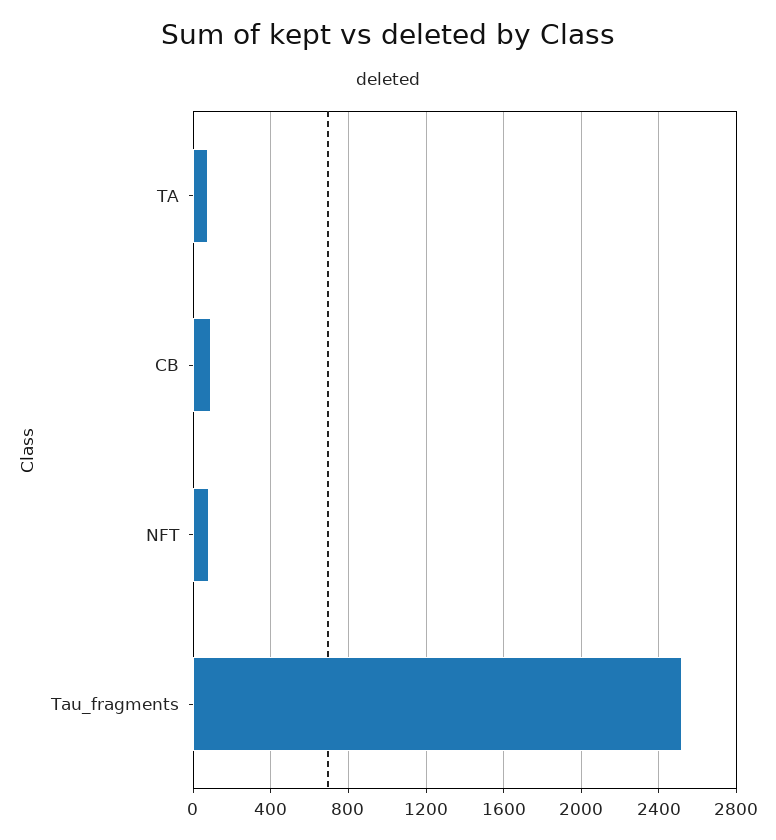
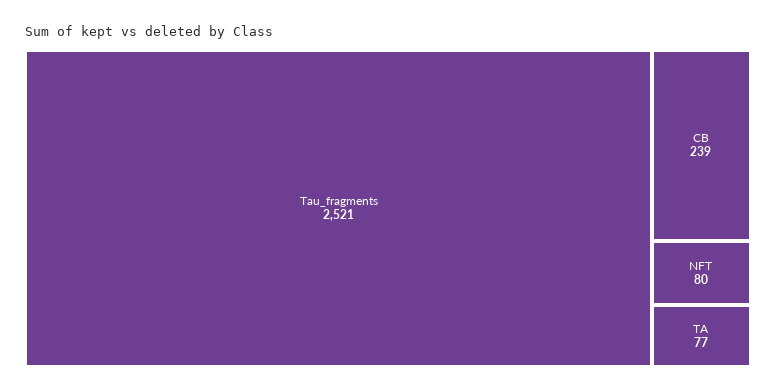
  {
    "TA": 77,
-   "CB": 100,
+   "CB": 239,
    "NFT": 80,
    "Tau_fragments": 2521
  }

